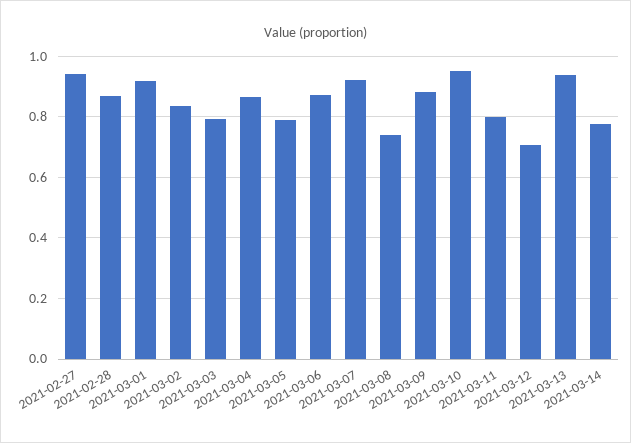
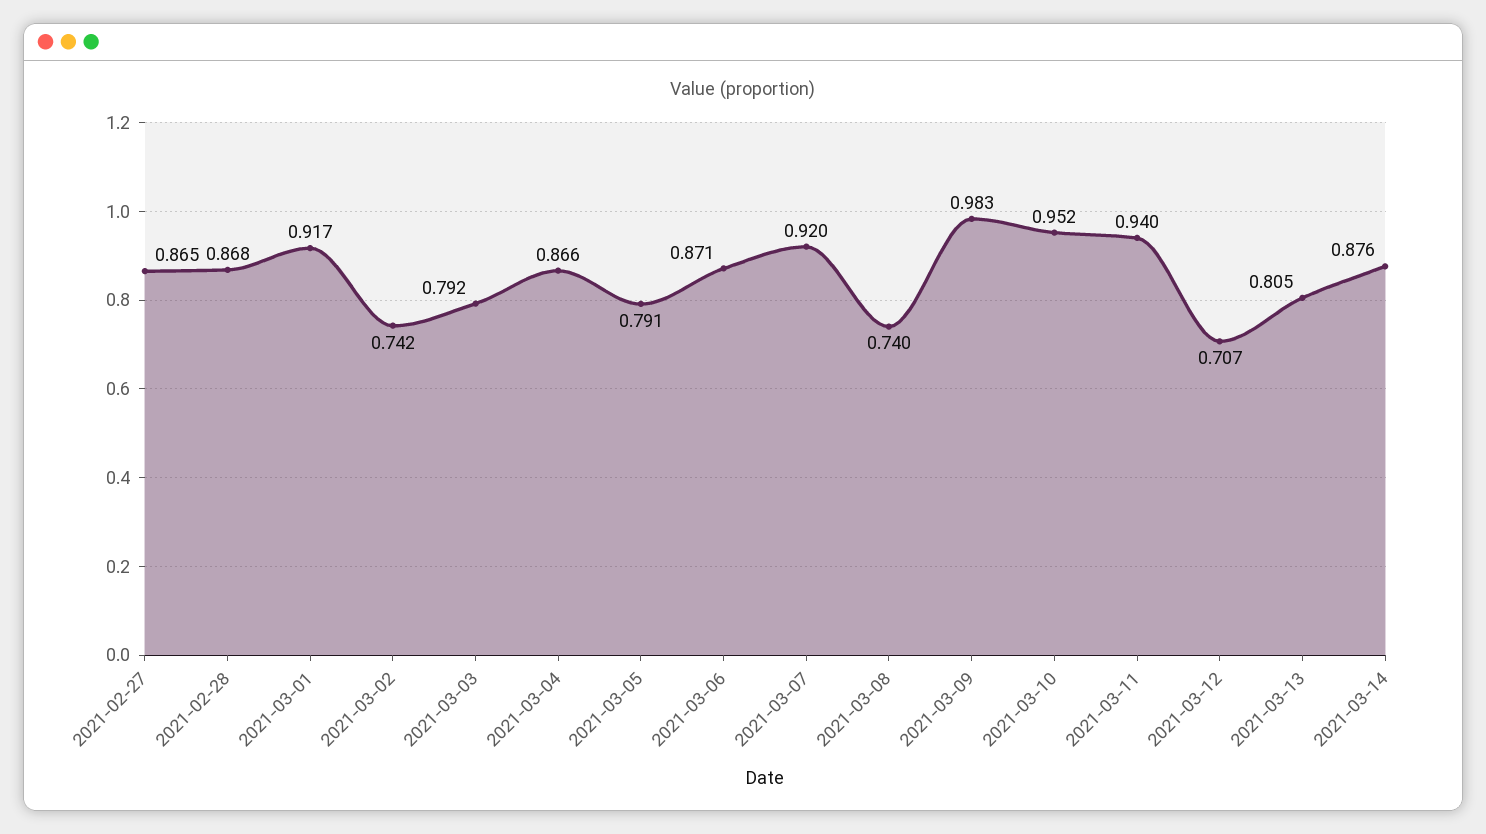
  {
-   "2021-02-27": 0.94,
+   "2021-02-27": 0.865,
    "2021-02-28": 0.868,
    "2021-03-01": 0.917,
-   "2021-03-02": 0.84,
+   "2021-03-02": 0.742,
    "2021-03-03": 0.792,
    "2021-03-04": 0.866,
    "2021-03-05": 0.791,
    "2021-03-06": 0.871,
    "2021-03-07": 0.92,
    "2021-03-08": 0.74,
-   "2021-03-09": 0.88,
+   "2021-03-09": 0.983,
    "2021-03-10": 0.952,
-   "2021-03-11": 0.8,
+   "2021-03-11": 0.94,
    "2021-03-12": 0.707,
-   "2021-03-13": 0.94,
+   "2021-03-13": 0.805,
-   "2021-03-14": 0.78
+   "2021-03-14": 0.876
  }

